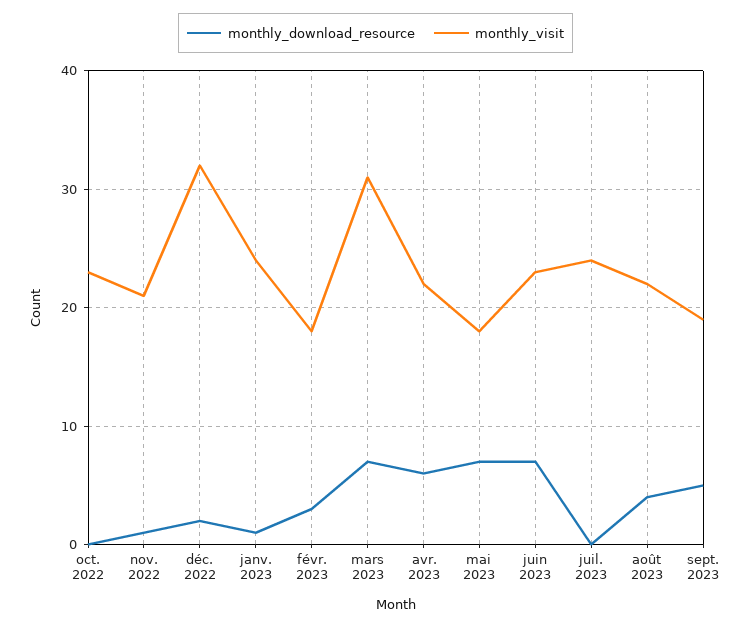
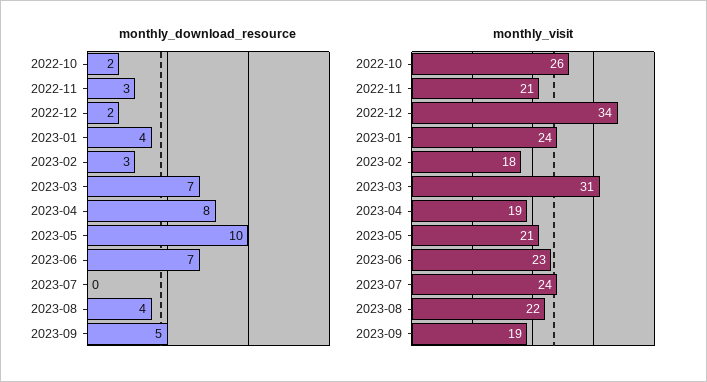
  {
    "monthly_download_resource": {
-     "oct. 2022": 0,
+     "oct. 2022": 2,
-     "nov. 2022": 1,
+     "nov. 2022": 3,
      "déc. 2022": 2,
-     "janv. 2023": 1,
+     "janv. 2023": 4,
      "févr. 2023": 3,
      "mars 2023": 7,
-     "avr. 2023": 6,
+     "avr. 2023": 8,
-     "mai 2023": 7,
+     "mai 2023": 10,
      "juin 2023": 7,
      "juil. 2023": 0,
      "août 2023": 4,
      "sept. 2023": 5
    },
    "monthly_visit": {
-     "oct. 2022": 23,
+     "oct. 2022": 26,
      "nov. 2022": 21,
-     "déc. 2022": 32,
+     "déc. 2022": 34,
      "janv. 2023": 24,
      "févr. 2023": 18,
      "mars 2023": 31,
-     "avr. 2023": 22,
+     "avr. 2023": 19,
-     "mai 2023": 18,
+     "mai 2023": 21,
      "juin 2023": 23,
      "juil. 2023": 24,
      "août 2023": 22,
      "sept. 2023": 19
    }
  }

